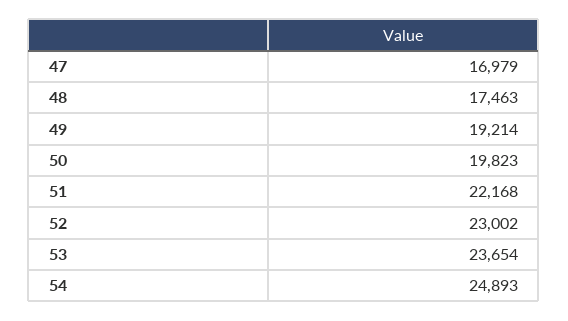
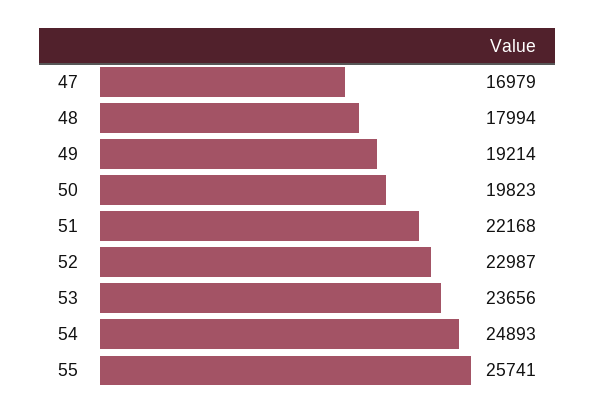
  {
    "47": 16979,
-   "48": 17463,
+   "48": 17994,
    "49": 19214,
    "50": 19823,
    "51": 22168,
-   "52": 23002,
+   "52": 22987,
-   "53": 23654,
+   "53": 23656,
-   "54": 24893
+   "54": 24893,
+   "55": 25741
  }

